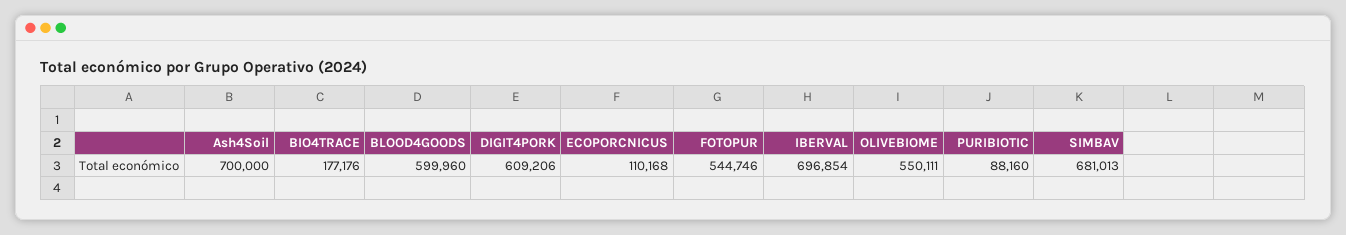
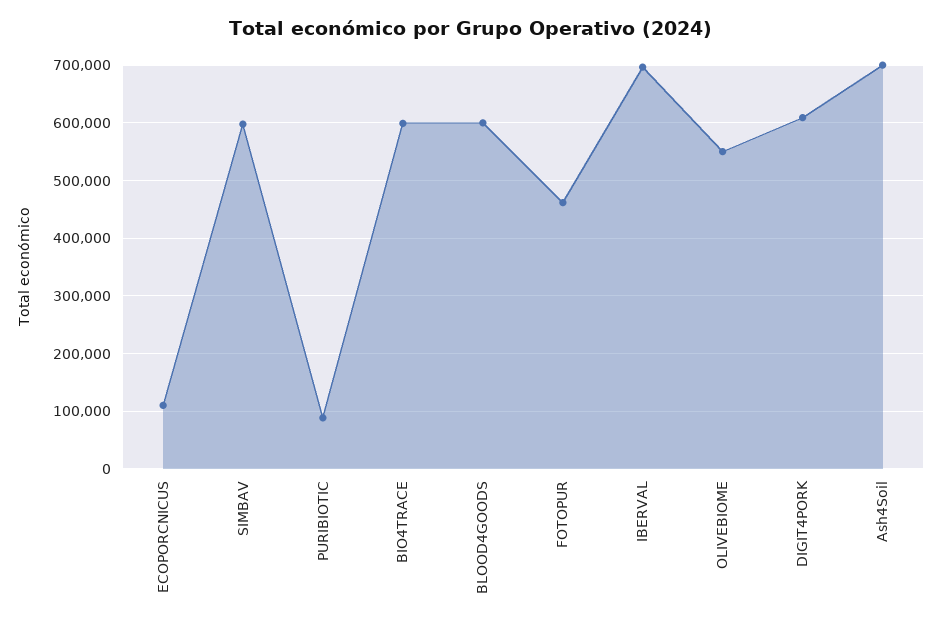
  {
    "Ash4Soil": 700000,
-   "BIO4TRACE": 177176,
+   "BIO4TRACE": 600000,
    "BLOOD4GOODS": 599960,
    "DIGIT4PORK": 609206,
    "ECOPORCNICUS": 110168,
-   "FOTOPUR": 544746,
+   "FOTOPUR": 460000,
    "IBERVAL": 696854,
    "OLIVEBIOME": 550111,
    "PURIBIOTIC": 88160,
-   "SIMBAV": 681013
+   "SIMBAV": 600000
  }

